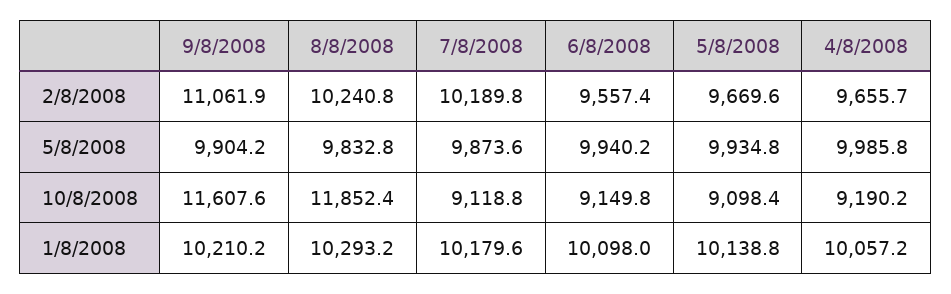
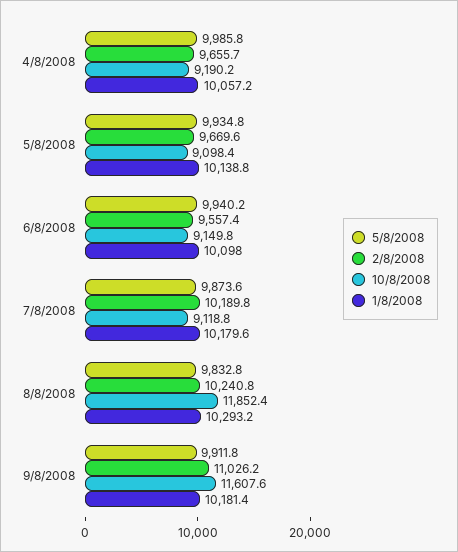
  {
    "2/8/2008": {
-     "9/8/2008": 11061.9,
+     "9/8/2008": 11026.2,
      "8/8/2008": 10240.8,
      "7/8/2008": 10189.8,
      "6/8/2008": 9557.4,
      "5/8/2008": 9669.6,
      "4/8/2008": 9655.7
    },
    "5/8/2008": {
-     "9/8/2008": 9904.2,
+     "9/8/2008": 9911.8,
      "8/8/2008": 9832.8,
      "7/8/2008": 9873.6,
      "6/8/2008": 9940.2,
      "5/8/2008": 9934.8,
      "4/8/2008": 9985.8
    },
    "10/8/2008": {
      "9/8/2008": 11607.6,
      "8/8/2008": 11852.4,
      "7/8/2008": 9118.8,
      "6/8/2008": 9149.8,
      "5/8/2008": 9098.4,
      "4/8/2008": 9190.2
    },
    "1/8/2008": {
-     "9/8/2008": 10210.2,
+     "9/8/2008": 10181.4,
      "8/8/2008": 10293.2,
      "7/8/2008": 10179.6,
      "6/8/2008": 10098,
      "5/8/2008": 10138.8,
      "4/8/2008": 10057.2
    }
  }

